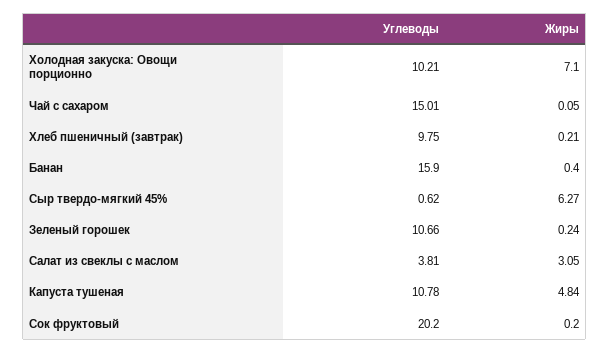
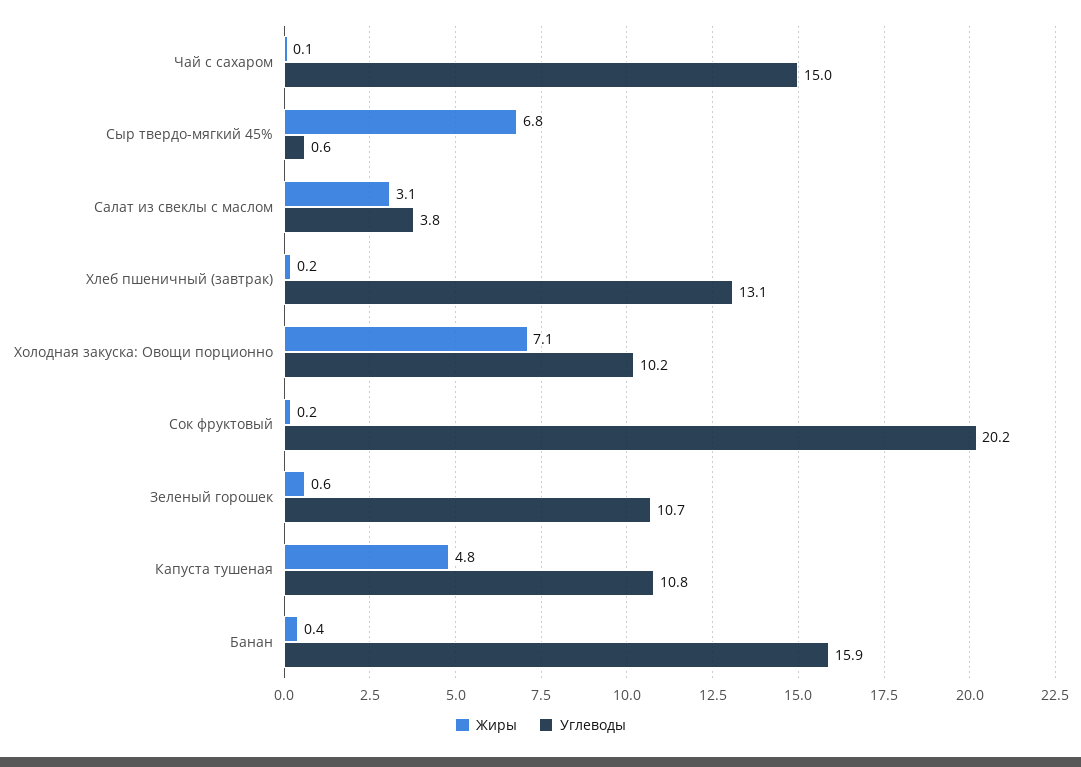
  {
    "Углеводы": {
      "Холодная закуска: Овощи порционно": 10.21,
      "Чай с сахаром": 15.01,
-     "Хлеб пшеничный (завтрак)": 9.75,
+     "Хлеб пшеничный (завтрак)": 13.1,
      "Банан": 15.9,
      "Сыр твердо-мягкий 45%": 0.62,
      "Зеленый горошек": 10.66,
      "Салат из свеклы с маслом": 3.81,
      "Капуста тушеная": 10.78,
      "Сок фруктовый": 20.2
    },
    "Жиры": {
      "Холодная закуска: Овощи порционно": 7.1,
      "Чай с сахаром": 0.05,
      "Хлеб пшеничный (завтрак)": 0.21,
      "Банан": 0.4,
-     "Сыр твердо-мягкий 45%": 6.27,
+     "Сыр твердо-мягкий 45%": 6.8,
-     "Зеленый горошек": 0.24,
+     "Зеленый горошек": 0.6,
      "Салат из свеклы с маслом": 3.05,
      "Капуста тушеная": 4.84,
      "Сок фруктовый": 0.2
    }
  }

